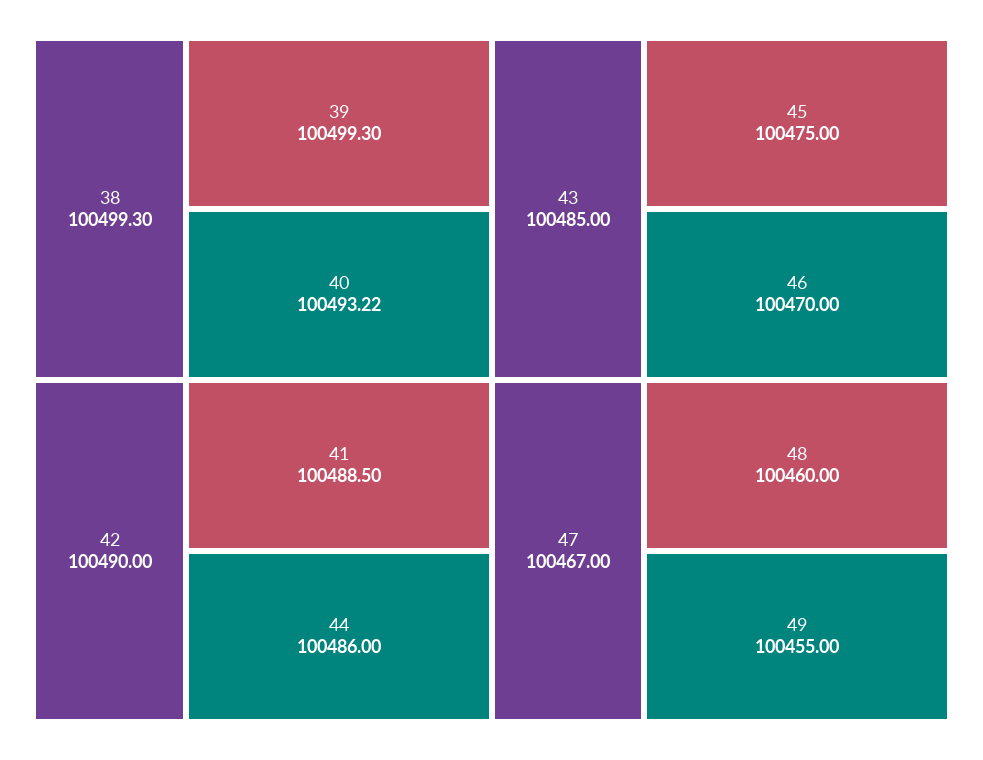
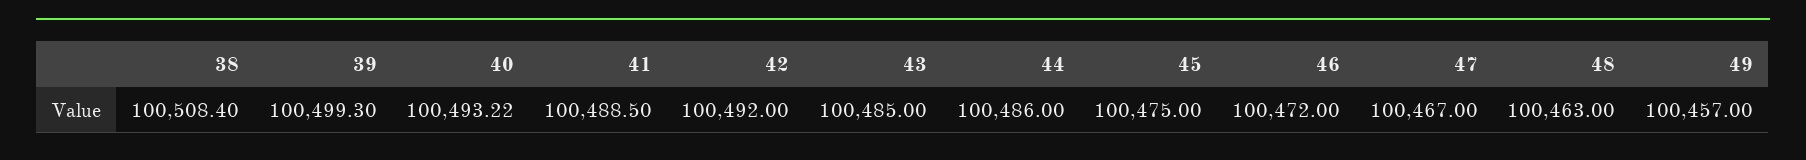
  {
-   "38": 100499.3,
+   "38": 100508.4,
    "39": 100499.3,
    "40": 100493.22,
-   "42": 100490,
+   "42": 100492,
    "41": 100488.5,
    "44": 100486,
    "43": 100485,
    "45": 100475,
-   "46": 100470,
+   "46": 100472,
    "47": 100467,
-   "48": 100460,
+   "48": 100463,
-   "49": 100455
+   "49": 100457
  }

